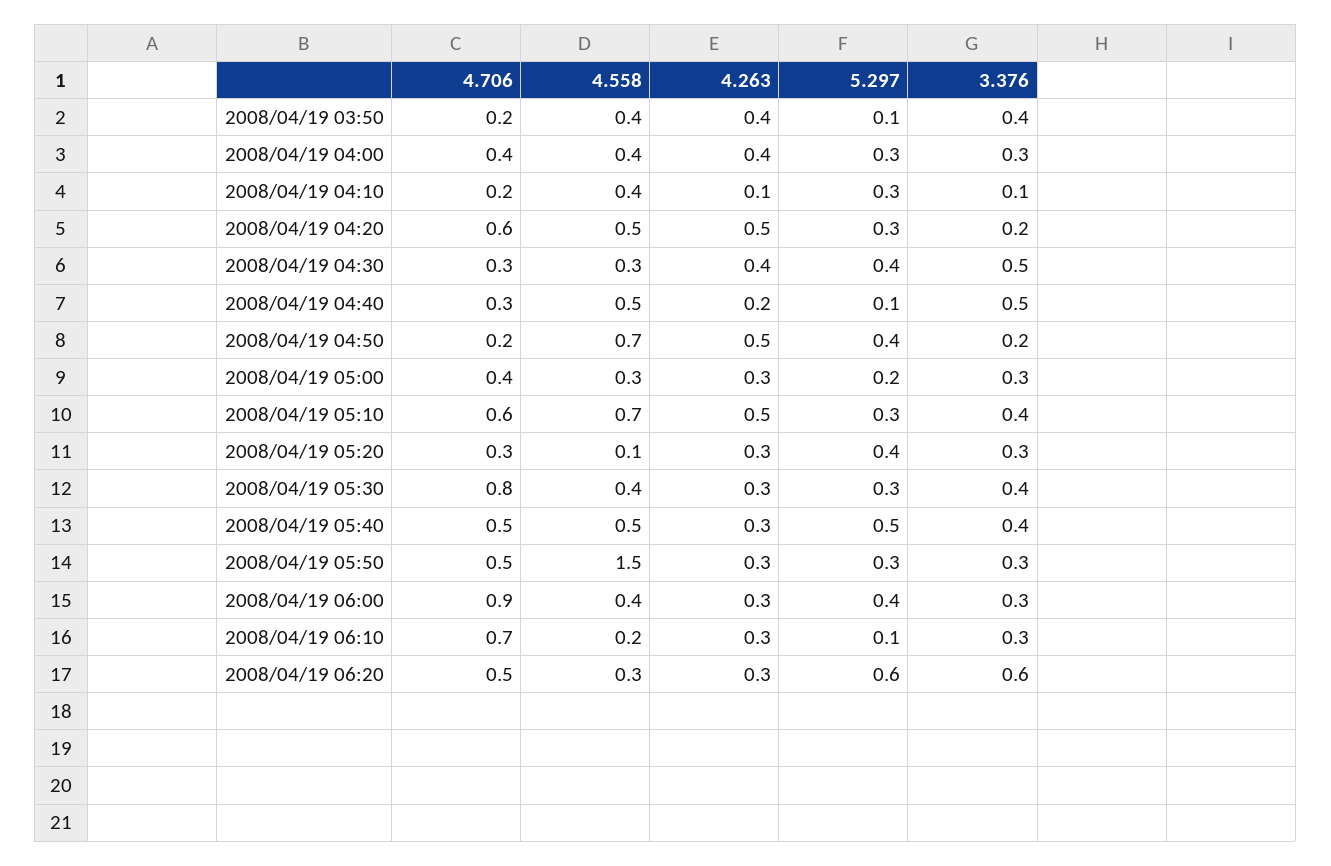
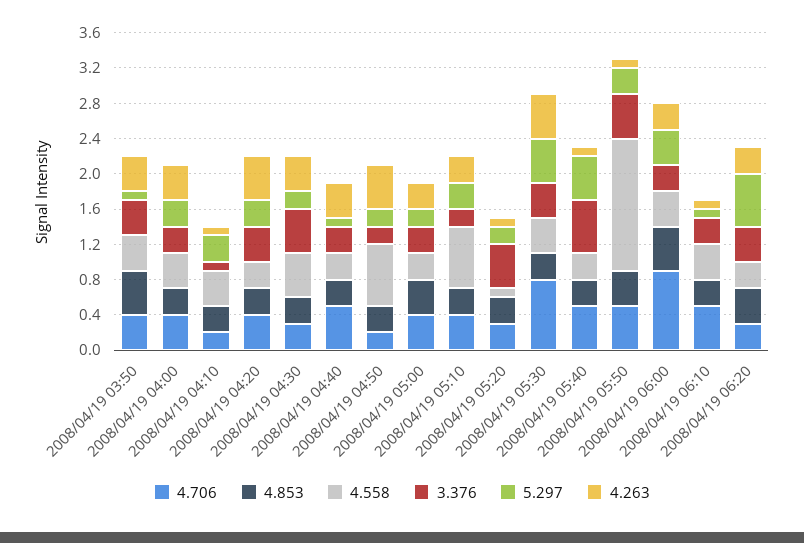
  {
    "4.706": {
-     "2008/04/19 03:50": 0.2,
+     "2008/04/19 03:50": 0.4,
      "2008/04/19 04:00": 0.4,
      "2008/04/19 04:10": 0.2,
-     "2008/04/19 04:20": 0.6,
+     "2008/04/19 04:20": 0.4,
      "2008/04/19 04:30": 0.3,
-     "2008/04/19 04:40": 0.3,
+     "2008/04/19 04:40": 0.5,
      "2008/04/19 04:50": 0.2,
      "2008/04/19 05:00": 0.4,
-     "2008/04/19 05:10": 0.6,
+     "2008/04/19 05:10": 0.4,
      "2008/04/19 05:20": 0.3,
      "2008/04/19 05:30": 0.8,
      "2008/04/19 05:40": 0.5,
      "2008/04/19 05:50": 0.5,
      "2008/04/19 06:00": 0.9,
-     "2008/04/19 06:10": 0.7,
+     "2008/04/19 06:10": 0.5,
-     "2008/04/19 06:20": 0.5
+     "2008/04/19 06:20": 0.3
    },
    "4.558": {
      "2008/04/19 03:50": 0.4,
      "2008/04/19 04:00": 0.4,
      "2008/04/19 04:10": 0.4,
-     "2008/04/19 04:20": 0.5,
+     "2008/04/19 04:20": 0.3,
-     "2008/04/19 04:30": 0.3,
+     "2008/04/19 04:30": 0.5,
-     "2008/04/19 04:40": 0.5,
+     "2008/04/19 04:40": 0.3,
      "2008/04/19 04:50": 0.7,
      "2008/04/19 05:00": 0.3,
      "2008/04/19 05:10": 0.7,
      "2008/04/19 05:20": 0.1,
      "2008/04/19 05:30": 0.4,
-     "2008/04/19 05:40": 0.5,
+     "2008/04/19 05:40": 0.3,
      "2008/04/19 05:50": 1.5,
      "2008/04/19 06:00": 0.4,
-     "2008/04/19 06:10": 0.2,
+     "2008/04/19 06:10": 0.4,
      "2008/04/19 06:20": 0.3
    },
    "4.263": {
      "2008/04/19 03:50": 0.4,
      "2008/04/19 04:00": 0.4,
      "2008/04/19 04:10": 0.1,
      "2008/04/19 04:20": 0.5,
      "2008/04/19 04:30": 0.4,
-     "2008/04/19 04:40": 0.2,
+     "2008/04/19 04:40": 0.4,
      "2008/04/19 04:50": 0.5,
      "2008/04/19 05:00": 0.3,
-     "2008/04/19 05:10": 0.5,
+     "2008/04/19 05:10": 0.3,
-     "2008/04/19 05:20": 0.3,
+     "2008/04/19 05:20": 0.1,
-     "2008/04/19 05:30": 0.3,
+     "2008/04/19 05:30": 0.5,
-     "2008/04/19 05:40": 0.3,
+     "2008/04/19 05:40": 0.1,
-     "2008/04/19 05:50": 0.3,
+     "2008/04/19 05:50": 0.1,
      "2008/04/19 06:00": 0.3,
-     "2008/04/19 06:10": 0.3,
+     "2008/04/19 06:10": 0.1,
      "2008/04/19 06:20": 0.3
    },
    "5.297": {
      "2008/04/19 03:50": 0.1,
      "2008/04/19 04:00": 0.3,
      "2008/04/19 04:10": 0.3,
      "2008/04/19 04:20": 0.3,
-     "2008/04/19 04:30": 0.4,
+     "2008/04/19 04:30": 0.2,
      "2008/04/19 04:40": 0.1,
-     "2008/04/19 04:50": 0.4,
+     "2008/04/19 04:50": 0.2,
      "2008/04/19 05:00": 0.2,
      "2008/04/19 05:10": 0.3,
-     "2008/04/19 05:20": 0.4,
+     "2008/04/19 05:20": 0.2,
-     "2008/04/19 05:30": 0.3,
+     "2008/04/19 05:30": 0.5,
      "2008/04/19 05:40": 0.5,
      "2008/04/19 05:50": 0.3,
      "2008/04/19 06:00": 0.4,
      "2008/04/19 06:10": 0.1,
      "2008/04/19 06:20": 0.6
    },
    "3.376": {
      "2008/04/19 03:50": 0.4,
      "2008/04/19 04:00": 0.3,
      "2008/04/19 04:10": 0.1,
-     "2008/04/19 04:20": 0.2,
+     "2008/04/19 04:20": 0.4,
      "2008/04/19 04:30": 0.5,
-     "2008/04/19 04:40": 0.5,
+     "2008/04/19 04:40": 0.3,
      "2008/04/19 04:50": 0.2,
      "2008/04/19 05:00": 0.3,
-     "2008/04/19 05:10": 0.4,
+     "2008/04/19 05:10": 0.2,
-     "2008/04/19 05:20": 0.3,
+     "2008/04/19 05:20": 0.5,
      "2008/04/19 05:30": 0.4,
-     "2008/04/19 05:40": 0.4,
+     "2008/04/19 05:40": 0.6,
-     "2008/04/19 05:50": 0.3,
+     "2008/04/19 05:50": 0.5,
      "2008/04/19 06:00": 0.3,
      "2008/04/19 06:10": 0.3,
-     "2008/04/19 06:20": 0.6
+     "2008/04/19 06:20": 0.4
-   }
+   },
+   "4.853": {
+     "2008/04/19 03:50": 0.5,
+     "2008/04/19 04:00": 0.3,
+     "2008/04/19 04:10": 0.3,
+     "2008/04/19 04:20": 0.3,
+     "2008/04/19 04:30": 0.3,
+     "2008/04/19 04:40": 0.3,
+     "2008/04/19 04:50": 0.3,
+     "2008/04/19 05:00": 0.4,
+     "2008/04/19 05:10": 0.3,
+     "2008/04/19 05:20": 0.3,
+     "2008/04/19 05:30": 0.3,
+     "2008/04/19 05:40": 0.3,
+     "2008/04/19 05:50": 0.4,
+     "2008/04/19 06:00": 0.5,
+     "2008/04/19 06:10": 0.3,
+     "2008/04/19 06:20": 0.4
+   }
  }

